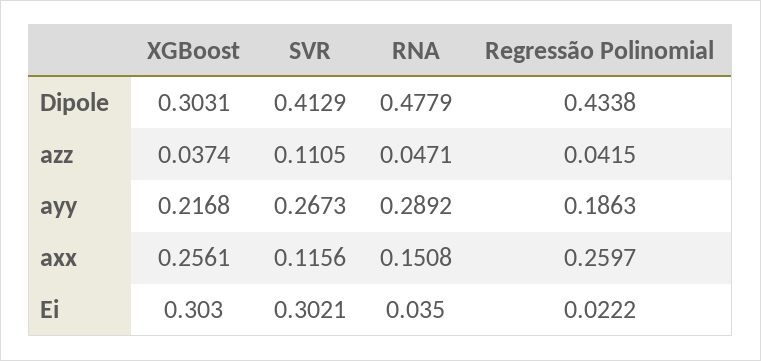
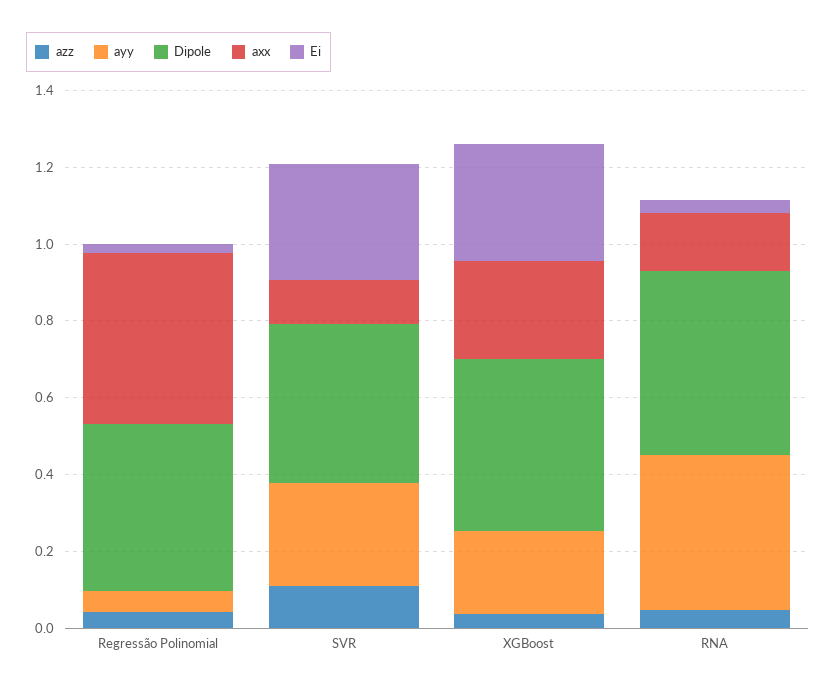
  {
    "Dipole": {
-     "XGBoost": 0.3031,
+     "XGBoost": 0.45,
      "SVR": 0.4129,
      "RNA": 0.4779,
      "Regressão Polinomial": 0.4338
    },
    "azz": {
      "XGBoost": 0.0374,
      "SVR": 0.1105,
      "RNA": 0.0471,
      "Regressão Polinomial": 0.0415
    },
    "ayy": {
      "XGBoost": 0.2168,
      "SVR": 0.2673,
-     "RNA": 0.2892,
+     "RNA": 0.4,
-     "Regressão Polinomial": 0.1863
+     "Regressão Polinomial": 0.05
    },
    "axx": {
      "XGBoost": 0.2561,
      "SVR": 0.1156,
      "RNA": 0.1508,
-     "Regressão Polinomial": 0.2597
+     "Regressão Polinomial": 0.45
    },
    "Ei": {
      "XGBoost": 0.303,
      "SVR": 0.3021,
      "RNA": 0.035,
      "Regressão Polinomial": 0.0222
    }
  }

